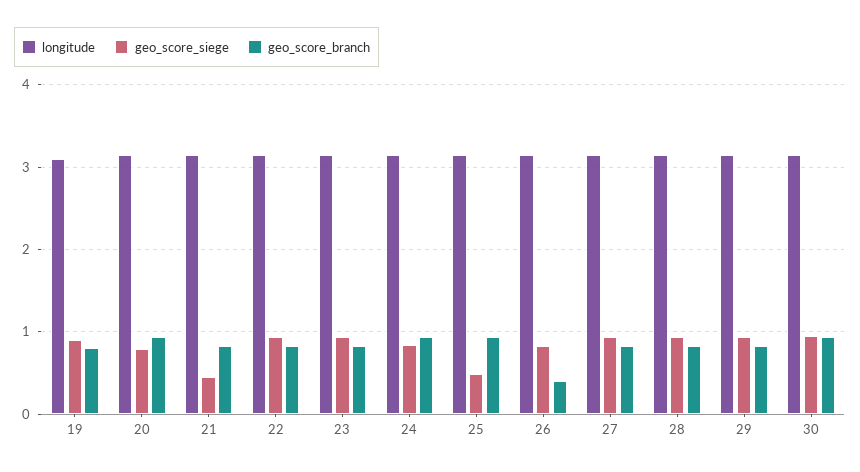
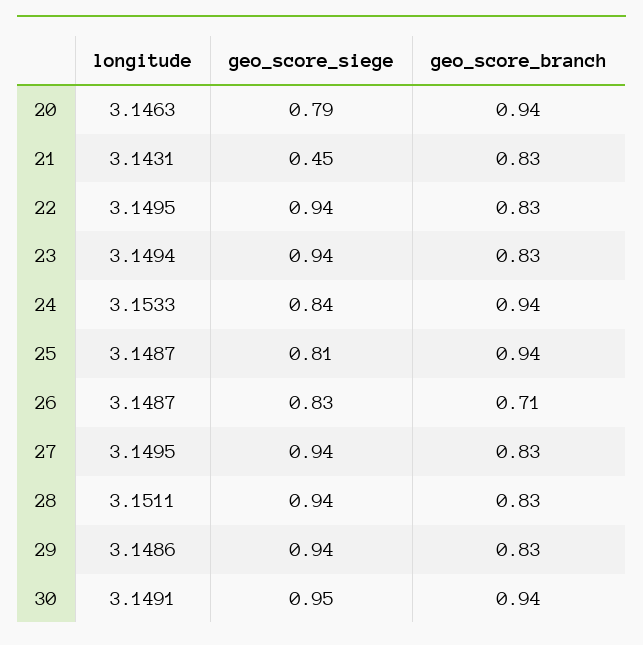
  {
    "longitude": {
-     "19": 3.1,
      "20": 3.1463,
      "21": 3.1431,
      "22": 3.1495,
      "23": 3.1494,
      "24": 3.1533,
      "25": 3.1487,
      "26": 3.1487,
      "27": 3.1495,
      "28": 3.1511,
      "29": 3.1486,
      "30": 3.1491
    },
    "geo_score_siege": {
-     "19": 0.9,
      "20": 0.79,
      "21": 0.45,
      "22": 0.94,
      "23": 0.94,
      "24": 0.84,
-     "25": 0.5,
+     "25": 0.81,
      "26": 0.83,
      "27": 0.94,
      "28": 0.94,
      "29": 0.94,
      "30": 0.95
    },
    "geo_score_branch": {
-     "19": 0.8,
      "20": 0.94,
      "21": 0.83,
      "22": 0.83,
      "23": 0.83,
      "24": 0.94,
      "25": 0.94,
-     "26": 0.4,
+     "26": 0.71,
      "27": 0.83,
      "28": 0.83,
      "29": 0.83,
      "30": 0.94
    }
  }

